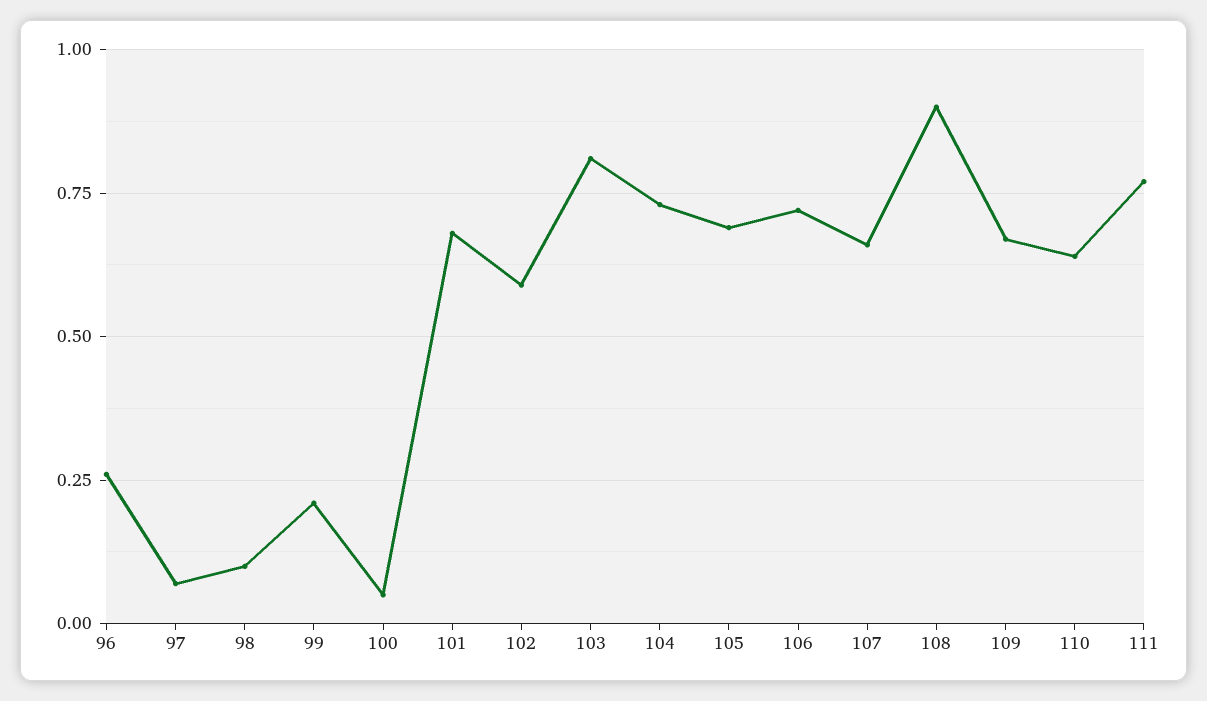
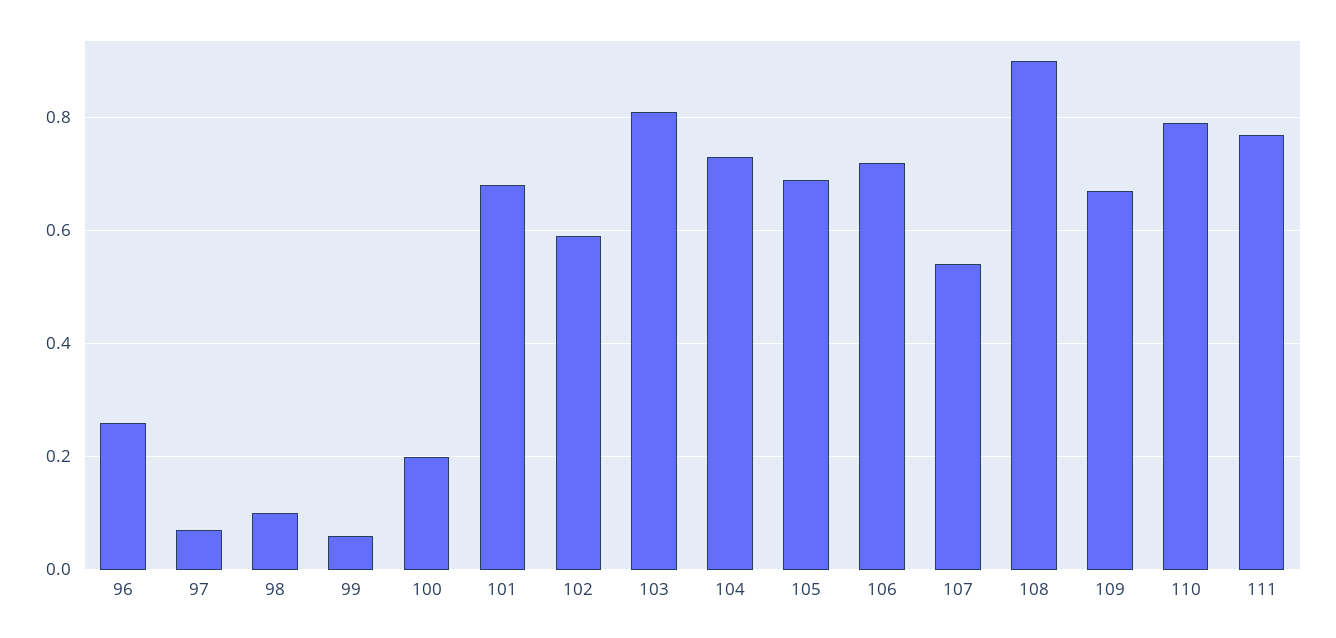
  {
    "96": 0.25,
    "97": 0.05,
    "98": 0.1,
-   "99": 0.2,
+   "99": 0.05,
-   "100": 0.05,
+   "100": 0.2,
    "101": 0.7,
    "102": 0.6,
    "103": 0.8,
    "104": 0.75,
    "105": 0.7,
    "106": 0.7,
-   "107": 0.65,
+   "107": 0.55,
    "108": 0.9,
    "109": 0.65,
-   "110": 0.65,
+   "110": 0.8,
    "111": 0.75
  }

